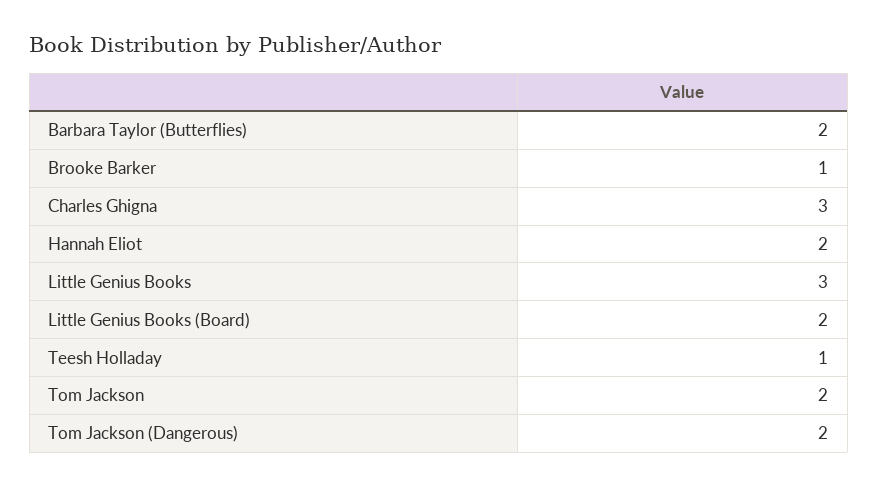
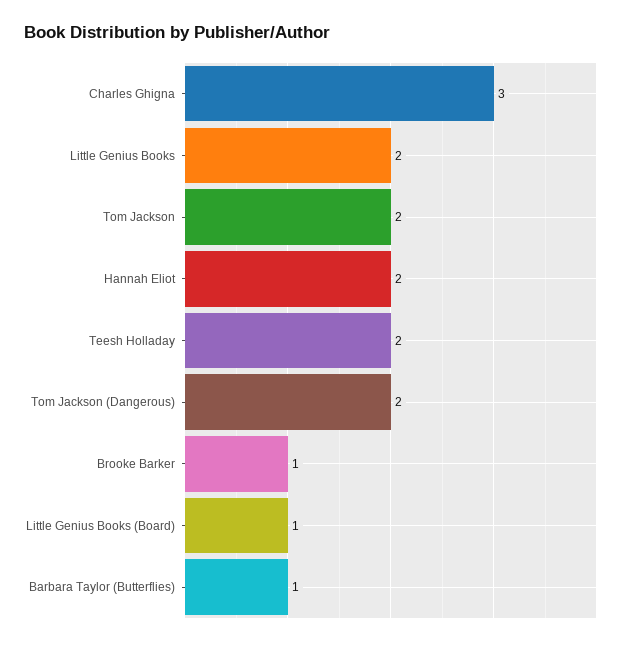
  {
-   "Barbara Taylor (Butterflies)": 2,
+   "Barbara Taylor (Butterflies)": 1,
    "Brooke Barker": 1,
    "Charles Ghigna": 3,
    "Hannah Eliot": 2,
-   "Little Genius Books": 3,
+   "Little Genius Books": 2,
-   "Little Genius Books (Board)": 2,
+   "Little Genius Books (Board)": 1,
-   "Teesh Holladay": 1,
+   "Teesh Holladay": 2,
    "Tom Jackson": 2,
    "Tom Jackson (Dangerous)": 2
  }

